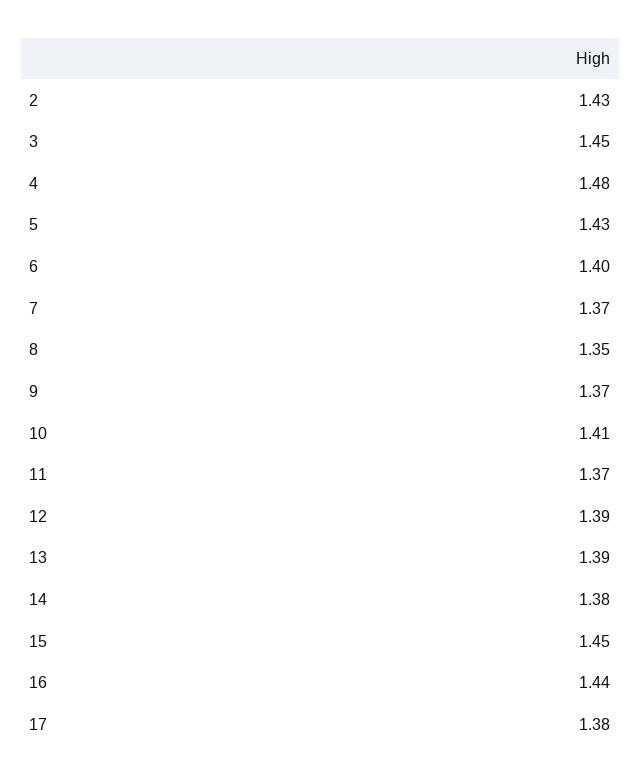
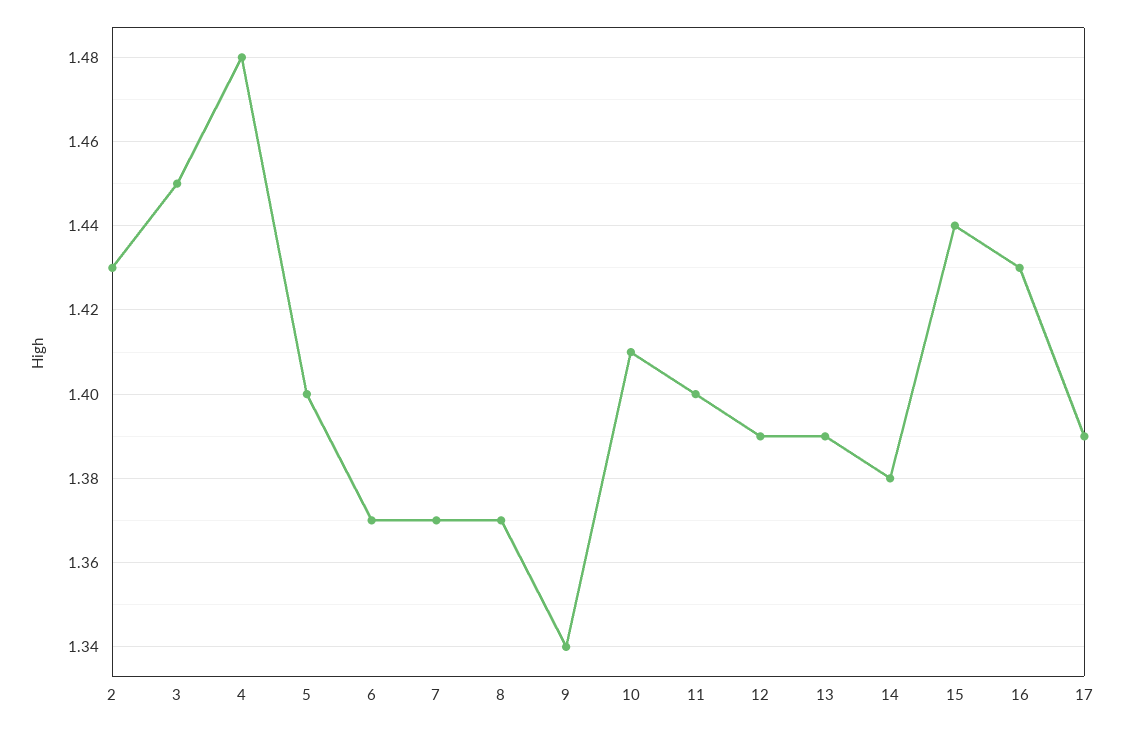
  {
    "2": 1.43,
    "3": 1.45,
    "4": 1.48,
-   "5": 1.43,
+   "5": 1.4,
-   "6": 1.4,
+   "6": 1.37,
    "7": 1.37,
-   "8": 1.35,
+   "8": 1.37,
-   "9": 1.37,
+   "9": 1.34,
    "10": 1.41,
-   "11": 1.37,
+   "11": 1.4,
    "12": 1.39,
    "13": 1.39,
    "14": 1.38,
-   "15": 1.45,
+   "15": 1.44,
-   "16": 1.44,
+   "16": 1.43,
-   "17": 1.38
+   "17": 1.39
  }

